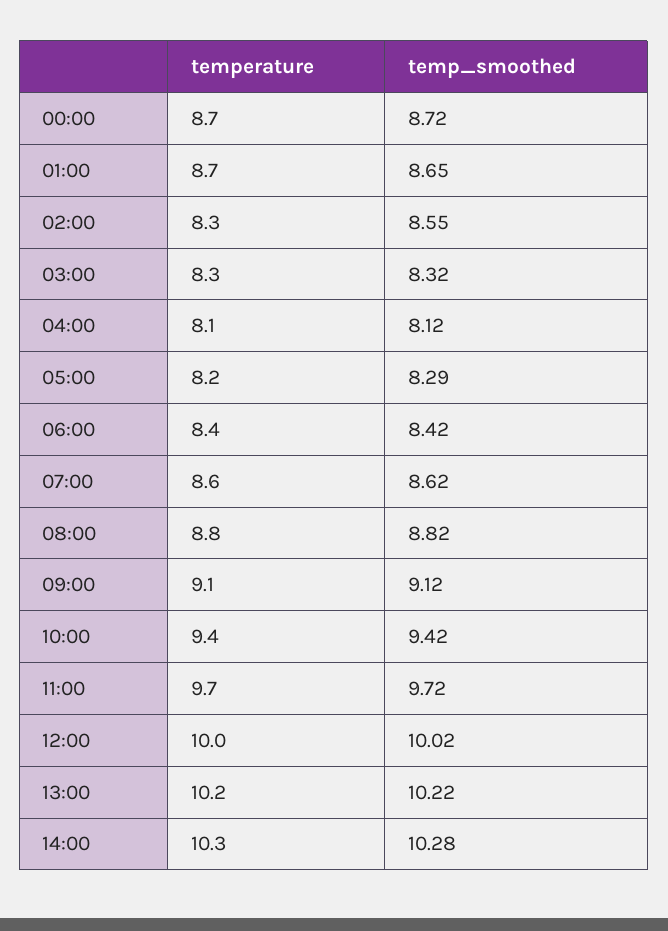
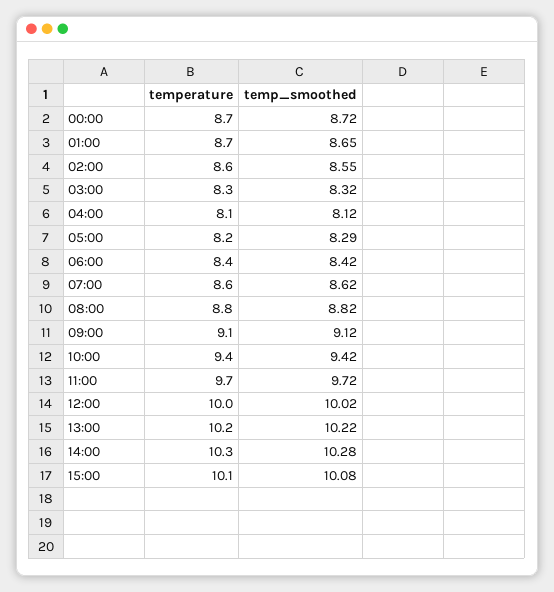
  {
    "temperature": {
      "00:00": 8.7,
      "01:00": 8.7,
-     "02:00": 8.3,
+     "02:00": 8.6,
      "03:00": 8.3,
      "04:00": 8.1,
      "05:00": 8.2,
      "06:00": 8.4,
      "07:00": 8.6,
      "08:00": 8.8,
      "09:00": 9.1,
      "10:00": 9.4,
      "11:00": 9.7,
      "12:00": 10,
      "13:00": 10.2,
-     "14:00": 10.3
+     "14:00": 10.3,
+     "15:00": 10.1
    },
    "temp_smoothed": {
      "00:00": 8.72,
      "01:00": 8.65,
      "02:00": 8.55,
      "03:00": 8.32,
      "04:00": 8.12,
      "05:00": 8.29,
      "06:00": 8.42,
      "07:00": 8.62,
      "08:00": 8.82,
      "09:00": 9.12,
      "10:00": 9.42,
      "11:00": 9.72,
      "12:00": 10.02,
      "13:00": 10.22,
-     "14:00": 10.28
+     "14:00": 10.28,
+     "15:00": 10.08
    }
  }

